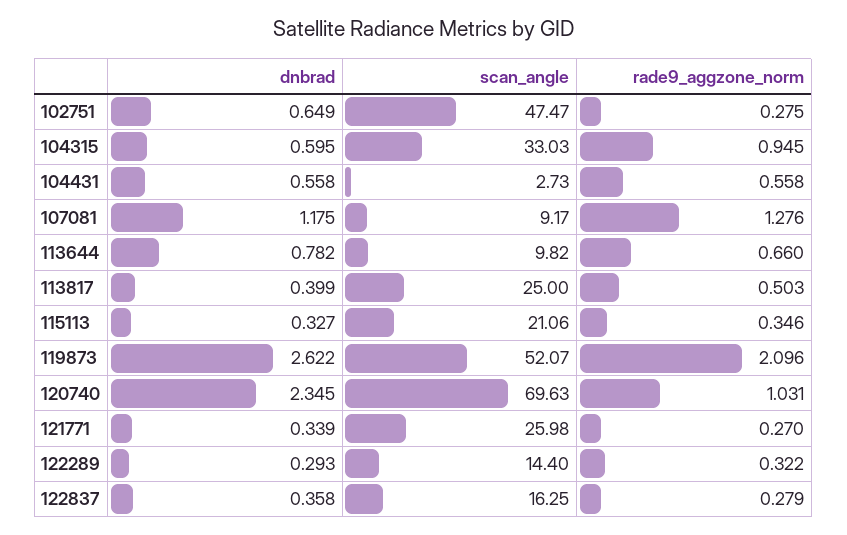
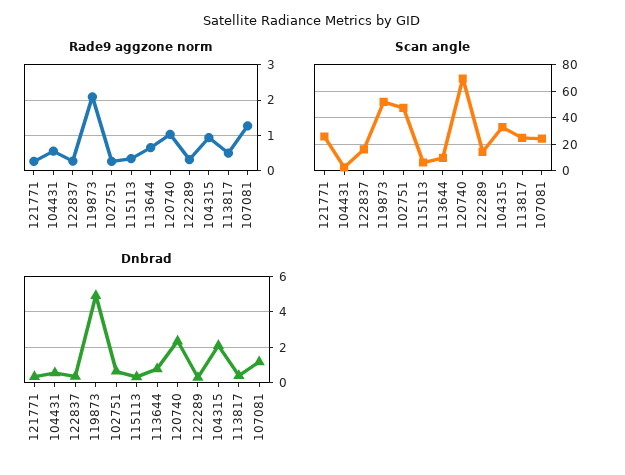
  {
    "dnbrad": {
      "102751": 0.649,
-     "104315": 0.595,
+     "104315": 2,
      "104431": 0.558,
      "107081": 1.175,
      "113644": 0.782,
      "113817": 0.399,
      "115113": 0.327,
-     "119873": 2.622,
+     "119873": 5,
      "120740": 2.345,
      "121771": 0.339,
      "122289": 0.293,
      "122837": 0.358
    },
    "scan_angle": {
      "102751": 47.47,
      "104315": 33.03,
      "104431": 2.73,
-     "107081": 9.17,
+     "107081": 25,
      "113644": 9.82,
      "113817": 25,
-     "115113": 21.06,
+     "115113": 5,
      "119873": 52.07,
      "120740": 69.63,
      "121771": 25.98,
      "122289": 14.4,
      "122837": 16.25
    },
    "rade9_aggzone_norm": {
      "102751": 0.275,
      "104315": 0.945,
      "104431": 0.558,
      "107081": 1.276,
      "113644": 0.66,
      "113817": 0.503,
      "115113": 0.346,
      "119873": 2.096,
      "120740": 1.031,
      "121771": 0.27,
      "122289": 0.322,
      "122837": 0.279
    }
  }

